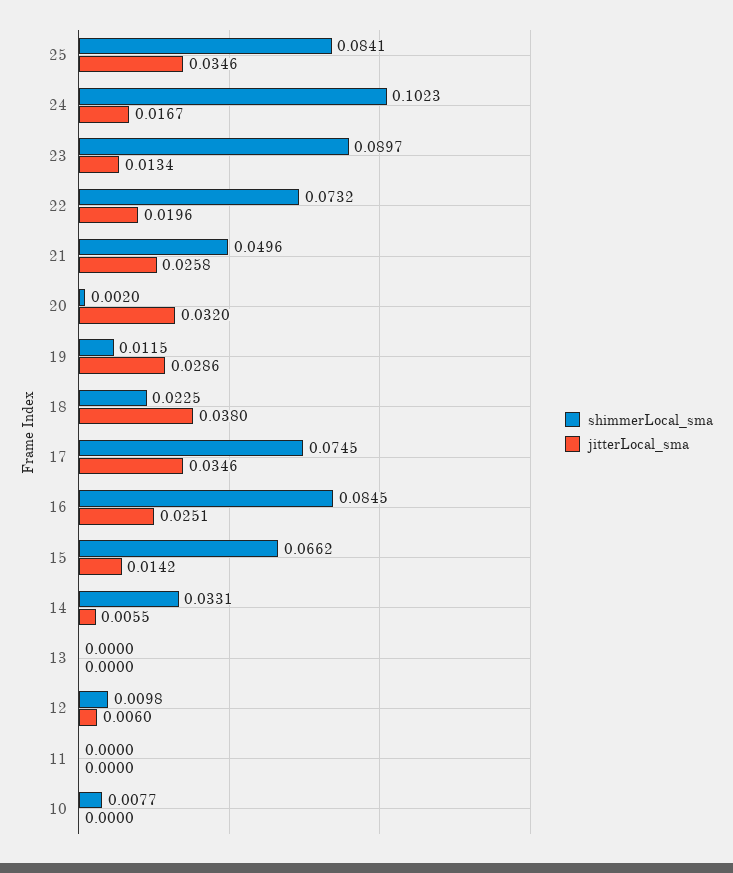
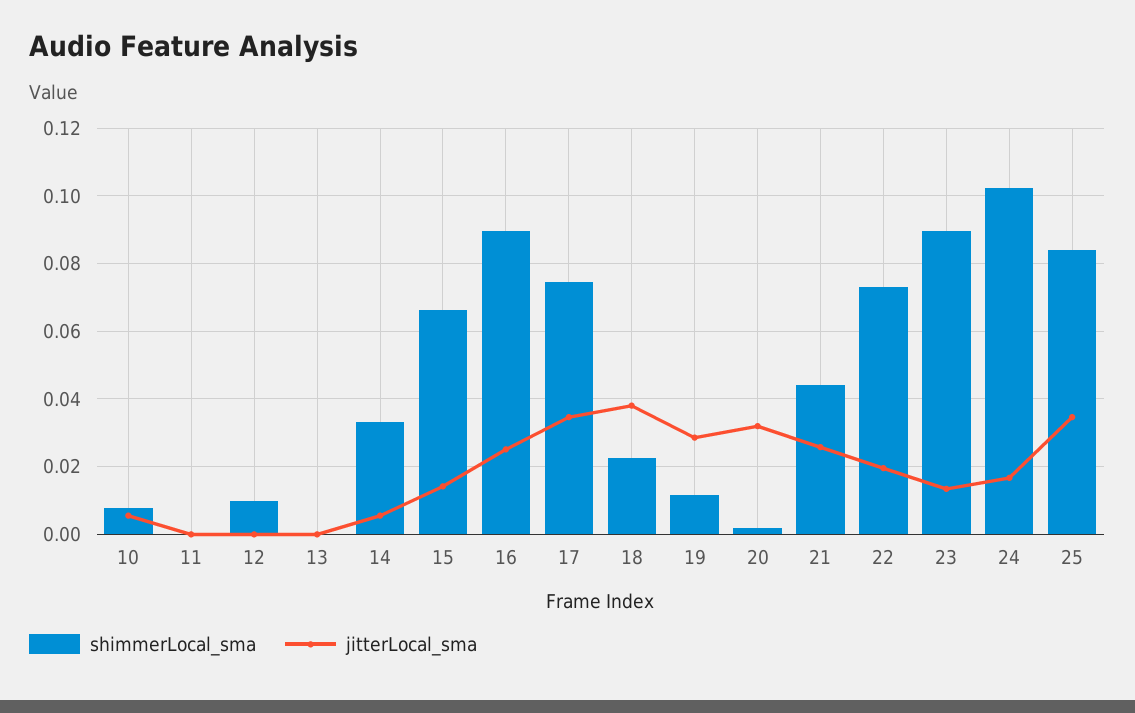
  {
    "shimmerLocal_sma": {
      "25": 0.0841,
      "24": 0.1023,
      "23": 0.0897,
      "22": 0.0732,
-     "21": 0.0496,
+     "21": 0.044,
      "20": 0.002,
      "19": 0.0115,
      "18": 0.0225,
      "17": 0.0745,
-     "16": 0.0845,
+     "16": 0.09,
      "15": 0.0662,
      "14": 0.0331,
      "13": 0,
      "12": 0.0098,
      "11": 0,
      "10": 0.0077
    },
    "jitterLocal_sma": {
      "25": 0.0346,
      "24": 0.0167,
      "23": 0.0134,
      "22": 0.0196,
      "21": 0.0258,
      "20": 0.032,
      "19": 0.0286,
      "18": 0.038,
      "17": 0.0346,
      "16": 0.0251,
      "15": 0.0142,
      "14": 0.0055,
      "13": 0,
-     "12": 0.006,
+     "12": 0,
      "11": 0,
-     "10": 0
+     "10": 0.006
    }
  }

